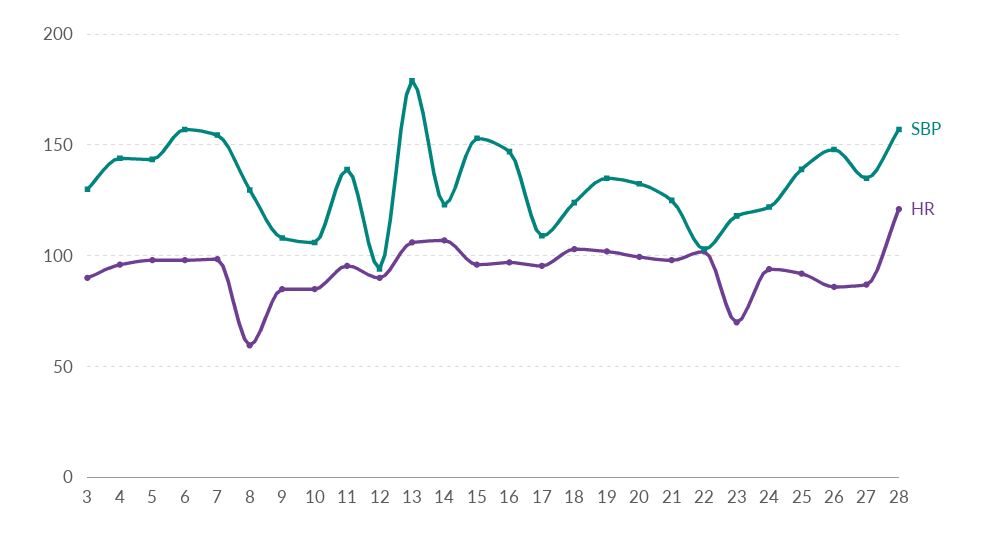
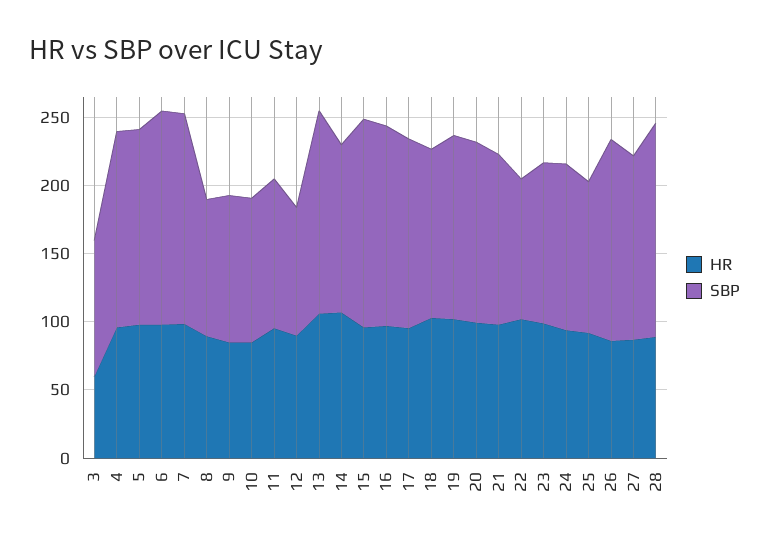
  {
    "SBP": {
-     "3": 130,
+     "3": 100,
      "4": 145,
      "5": 145,
      "6": 155,
      "7": 155,
-     "8": 130,
+     "8": 100,
      "9": 110,
      "10": 105,
-     "11": 140,
+     "11": 110,
      "12": 95,
-     "13": 180,
+     "13": 150,
      "14": 125,
      "15": 155,
      "16": 145,
-     "17": 110,
+     "17": 140,
      "18": 125,
      "19": 135,
      "20": 135,
      "21": 125,
      "22": 105,
      "23": 120,
      "24": 120,
-     "25": 140,
+     "25": 110,
      "26": 150,
      "27": 135,
      "28": 155
    },
    "HR": {
-     "3": 90,
+     "3": 60,
      "4": 95,
      "5": 100,
      "6": 100,
      "7": 100,
-     "8": 60,
+     "8": 90,
      "9": 85,
      "10": 85,
      "11": 95,
      "12": 90,
      "13": 105,
      "14": 105,
      "15": 95,
      "16": 95,
      "17": 95,
      "18": 105,
      "19": 100,
      "20": 100,
      "21": 100,
      "22": 100,
-     "23": 70,
+     "23": 100,
      "24": 95,
      "25": 90,
      "26": 85,
      "27": 85,
-     "28": 120
+     "28": 90
    }
  }

